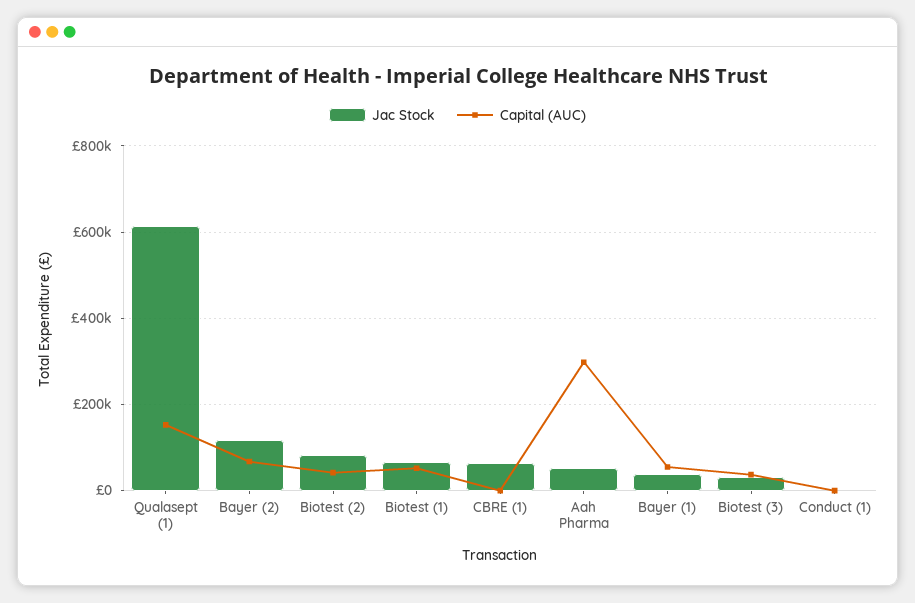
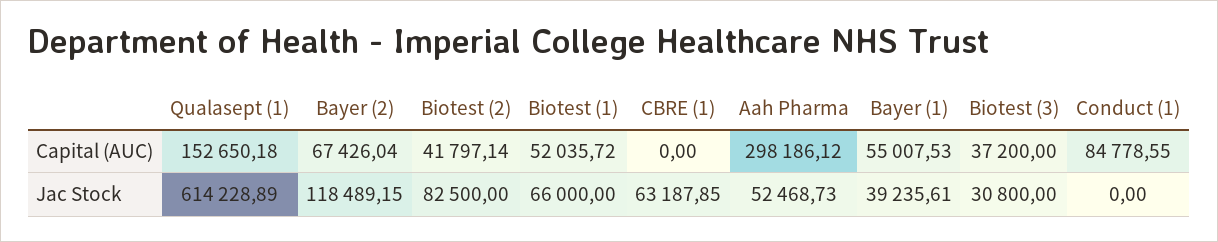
  {
    "Jac Stock": {
      "Qualasept (1)": 614228.89,
      "Bayer (2)": 118489.15,
      "Biotest (2)": 82500,
      "Biotest (1)": 66000,
      "CBRE (1)": 63187.85,
      "Aah Pharma": 52468.73,
      "Bayer (1)": 39235.61,
      "Biotest (3)": 30800,
      "Conduct (1)": 0
    },
    "Capital (AUC)": {
      "Qualasept (1)": 152650.18,
      "Bayer (2)": 67426.04,
      "Biotest (2)": 41797.14,
      "Biotest (1)": 52035.72,
      "CBRE (1)": 0,
      "Aah Pharma": 298186.12,
      "Bayer (1)": 55007.53,
      "Biotest (3)": 37200,
-     "Conduct (1)": 0
+     "Conduct (1)": 84778.55
    }
  }

